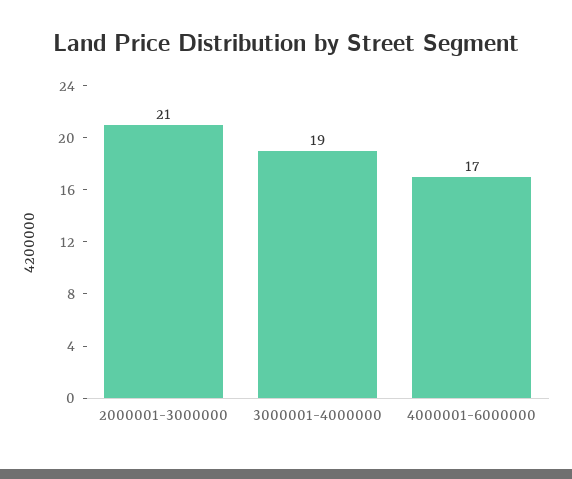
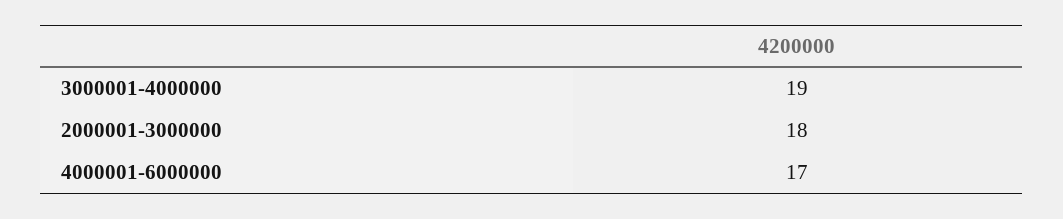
  {
-   "2000001-3000000": 21,
+   "2000001-3000000": 18,
    "3000001-4000000": 19,
    "4000001-6000000": 17
  }

